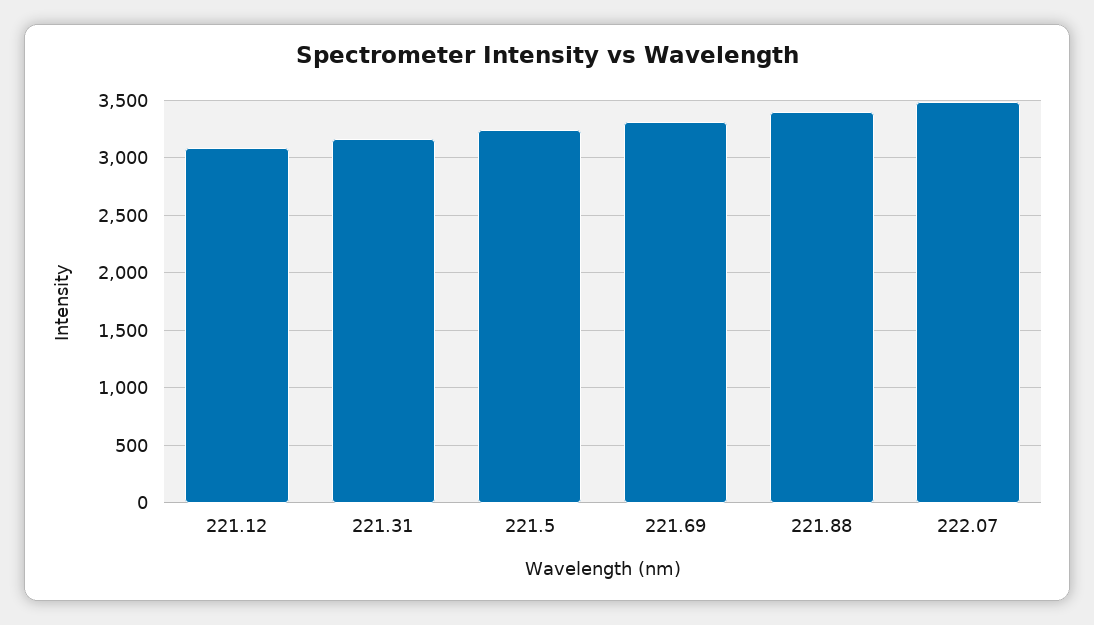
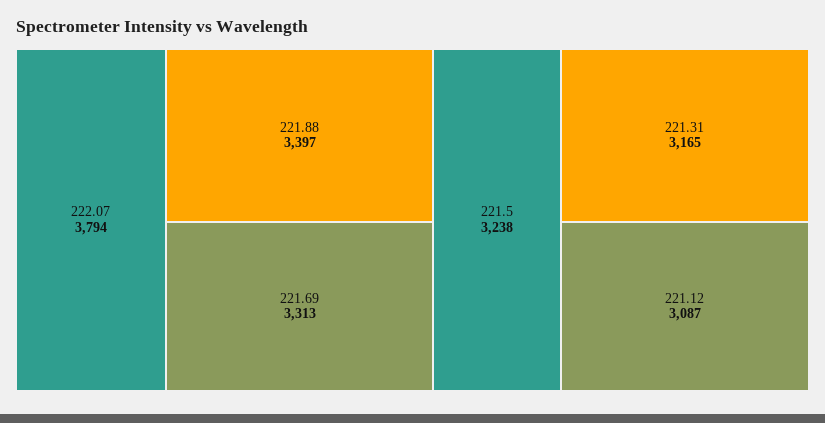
  {
    "221.12": 3087,
    "221.31": 3165,
    "221.5": 3238,
    "221.69": 3313,
    "221.88": 3397,
-   "222.07": 3500
+   "222.07": 3794
  }

